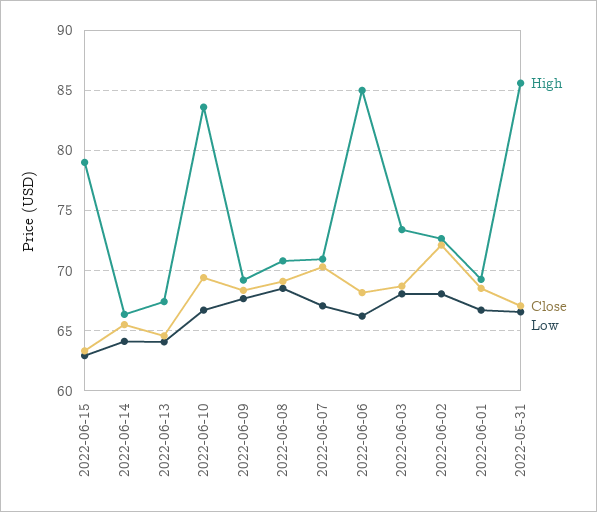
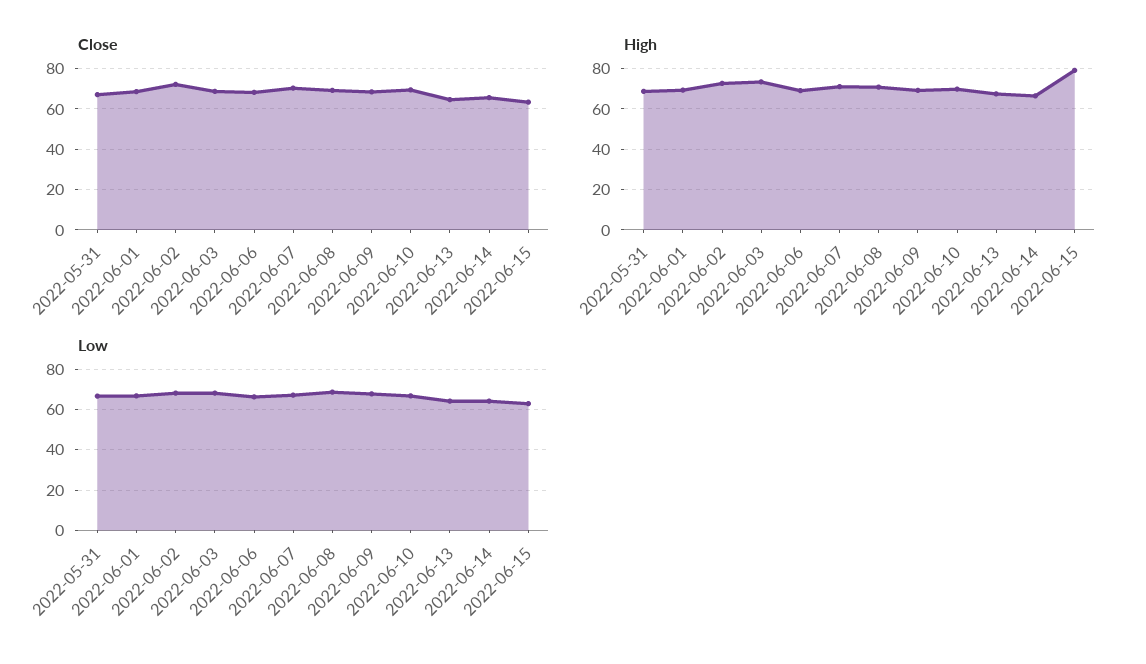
  {
    "High": {
      "2022-06-15": 79,
      "2022-06-14": 66.5,
      "2022-06-13": 67.5,
-     "2022-06-10": 83.5,
+     "2022-06-10": 70,
      "2022-06-09": 69,
      "2022-06-08": 71,
      "2022-06-07": 71,
-     "2022-06-06": 85,
+     "2022-06-06": 70,
      "2022-06-03": 73.5,
      "2022-06-02": 72.5,
      "2022-06-01": 69.5,
-     "2022-05-31": 85.5
+     "2022-05-31": 70
    },
    "Close": {
      "2022-06-15": 63.5,
      "2022-06-14": 65.5,
      "2022-06-13": 64.5,
      "2022-06-10": 69.5,
      "2022-06-09": 68.5,
      "2022-06-08": 69,
      "2022-06-07": 70.5,
      "2022-06-06": 68,
      "2022-06-03": 68.5,
      "2022-06-02": 72,
      "2022-06-01": 68.5,
      "2022-05-31": 67
    },
    "Low": {
      "2022-06-15": 63,
      "2022-06-14": 64,
      "2022-06-13": 64,
      "2022-06-10": 66.5,
      "2022-06-09": 67.5,
      "2022-06-08": 68.5,
      "2022-06-07": 67,
      "2022-06-06": 66,
      "2022-06-03": 68,
      "2022-06-02": 68,
      "2022-06-01": 66.5,
      "2022-05-31": 66.5
    }
  }

